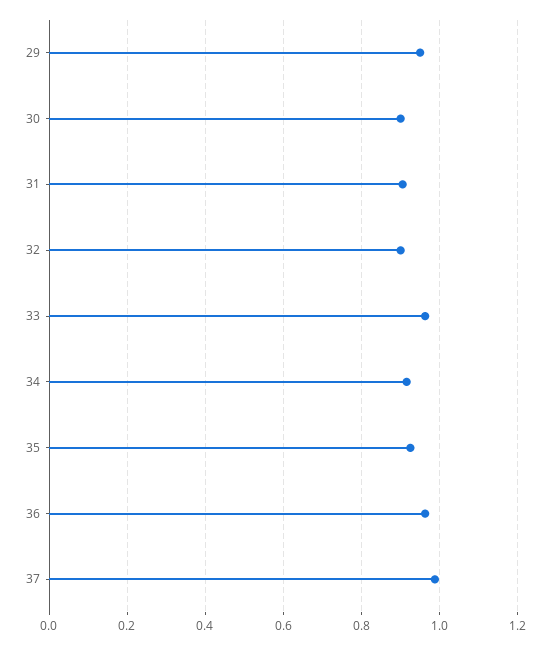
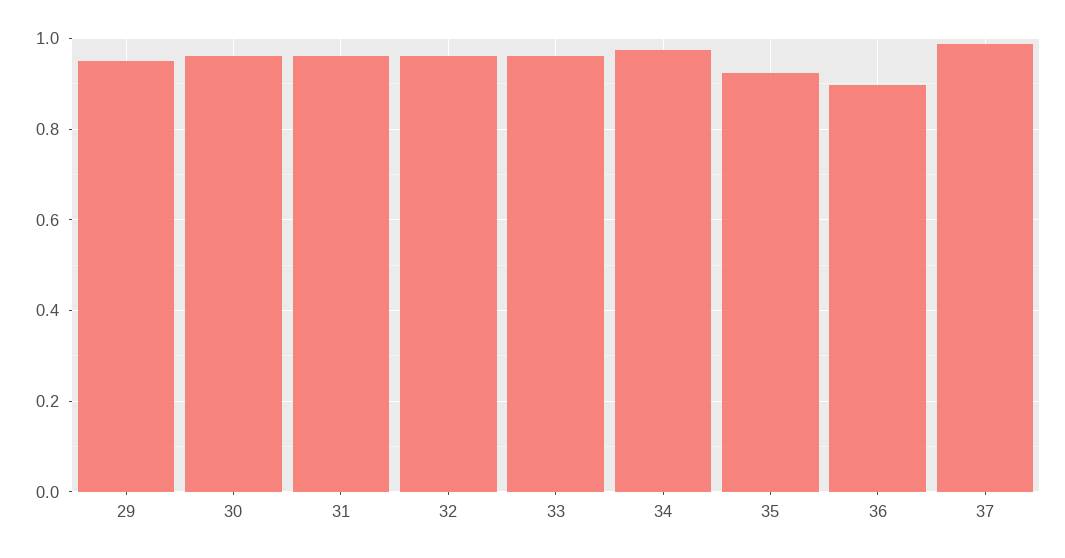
  {
    "29": 0.96,
-   "30": 0.9,
+   "30": 0.96,
-   "31": 0.9,
+   "31": 0.96,
-   "32": 0.9,
+   "32": 0.96,
    "33": 0.96,
-   "34": 0.92,
+   "34": 0.98,
    "35": 0.92,
-   "36": 0.96,
+   "36": 0.9,
    "37": 0.98
  }

